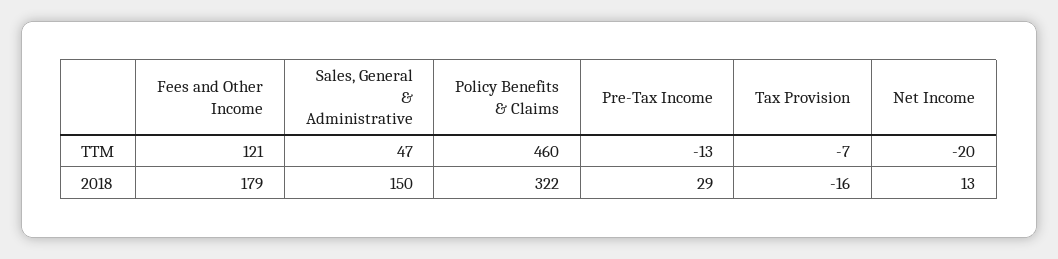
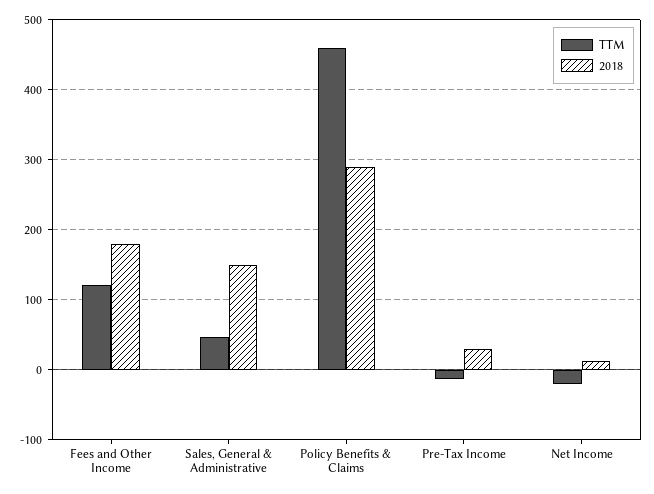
  {
    "TTM": {
      "Fees and Other Income": 121,
      "Sales, General & Administrative": 47,
      "Policy Benefits & Claims": 460,
      "Pre-Tax Income": -13,
-     "Tax Provision": -7,
      "Net Income": -20
    },
    "2018": {
      "Fees and Other Income": 179,
      "Sales, General & Administrative": 150,
-     "Policy Benefits & Claims": 322,
+     "Policy Benefits & Claims": 290,
      "Pre-Tax Income": 29,
-     "Tax Provision": -16,
      "Net Income": 13
    }
  }

